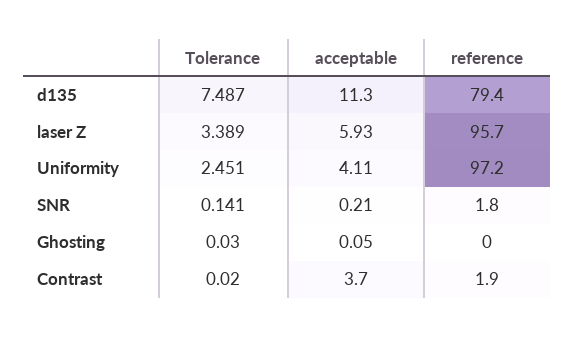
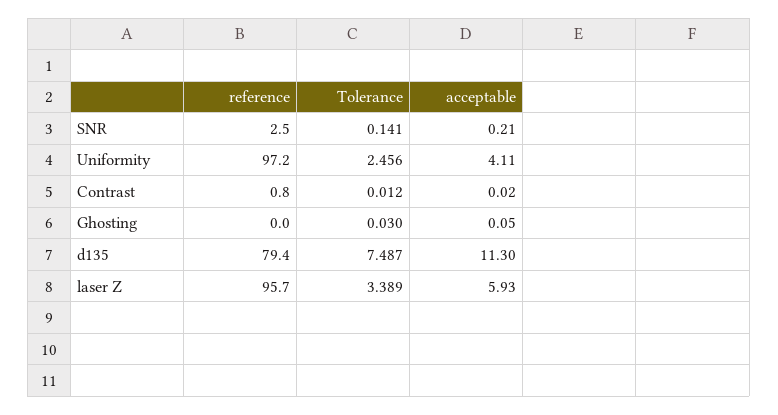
  {
    "Tolerance": {
      "d135": 7.487,
      "laser Z": 3.389,
-     "Uniformity": 2.451,
+     "Uniformity": 2.456,
      "SNR": 0.141,
      "Ghosting": 0.03,
-     "Contrast": 0.02
+     "Contrast": 0.012
    },
    "acceptable": {
      "d135": 11.3,
      "laser Z": 5.93,
      "Uniformity": 4.11,
      "SNR": 0.21,
      "Ghosting": 0.05,
-     "Contrast": 3.7
+     "Contrast": 0.02
    },
    "reference": {
      "d135": 79.4,
      "laser Z": 95.7,
      "Uniformity": 97.2,
-     "SNR": 1.8,
+     "SNR": 2.5,
      "Ghosting": 0,
-     "Contrast": 1.9
+     "Contrast": 0.8
    }
  }

